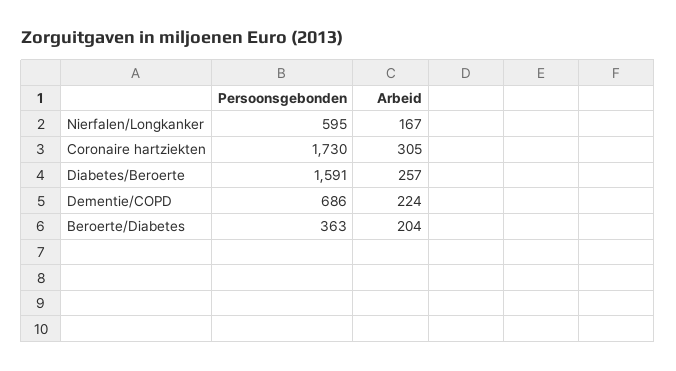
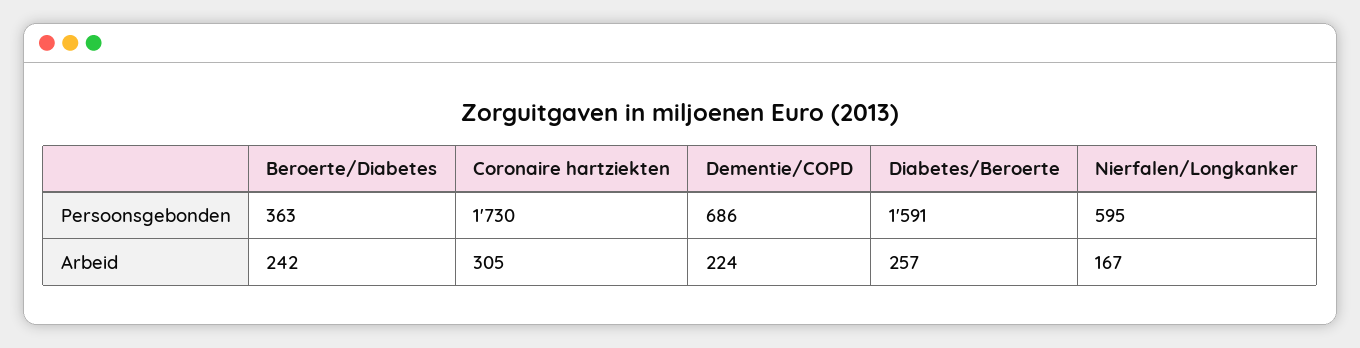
  {
    "Persoonsgebonden": {
      "Nierfalen/Longkanker": 595,
      "Coronaire hartziekten": 1730,
      "Diabetes/Beroerte": 1591,
      "Dementie/COPD": 686,
      "Beroerte/Diabetes": 363
    },
    "Arbeid": {
      "Nierfalen/Longkanker": 167,
      "Coronaire hartziekten": 305,
      "Diabetes/Beroerte": 257,
      "Dementie/COPD": 224,
-     "Beroerte/Diabetes": 204
+     "Beroerte/Diabetes": 242
    }
  }

